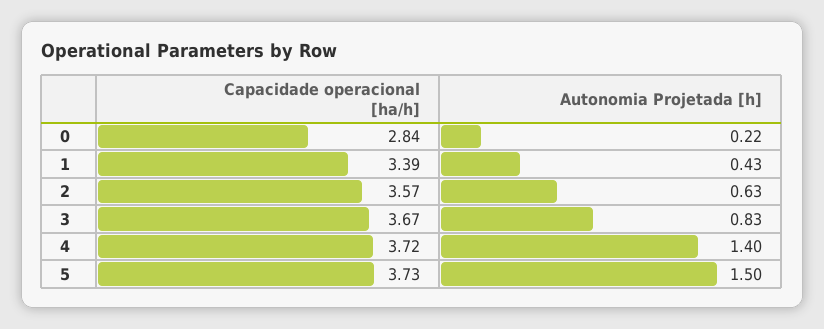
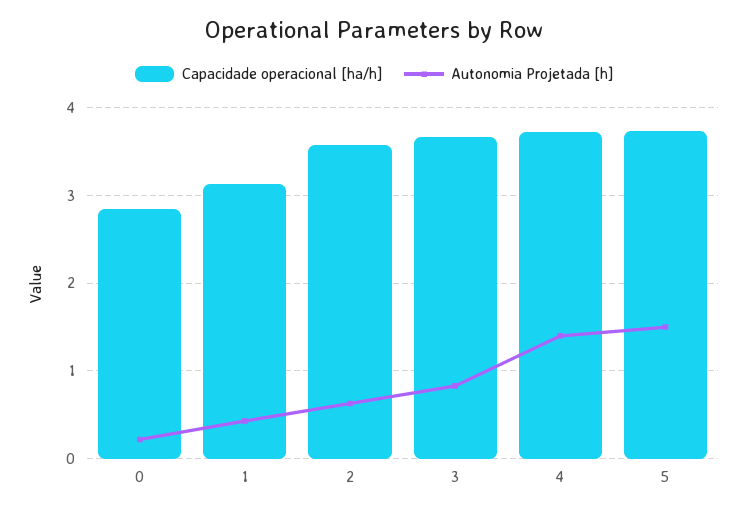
  {
    "Capacidade operacional [ha/h]": {
      "0": 2.84,
-     "1": 3.39,
+     "1": 3.1,
      "2": 3.57,
      "3": 3.67,
      "4": 3.72,
      "5": 3.73
    },
    "Autonomia Projetada [h]": {
      "0": 0.22,
      "1": 0.43,
      "2": 0.63,
      "3": 0.83,
      "4": 1.4,
      "5": 1.5
    }
  }

